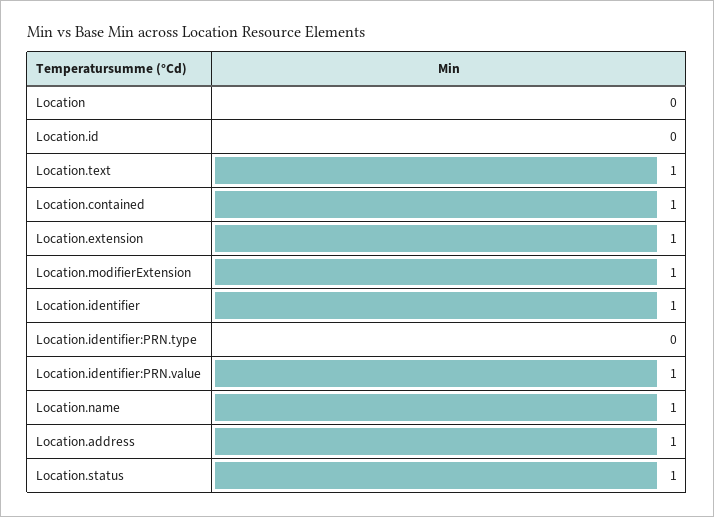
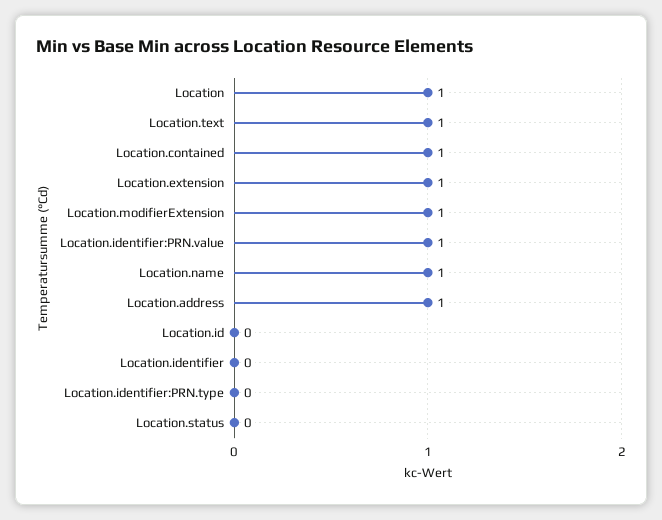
  {
-   "Location": 0,
+   "Location": 1,
    "Location.id": 0,
    "Location.text": 1,
    "Location.contained": 1,
    "Location.extension": 1,
    "Location.modifierExtension": 1,
-   "Location.identifier": 1,
+   "Location.identifier": 0,
    "Location.identifier:PRN.type": 0,
    "Location.identifier:PRN.value": 1,
    "Location.name": 1,
    "Location.address": 1,
-   "Location.status": 1
+   "Location.status": 0
  }

